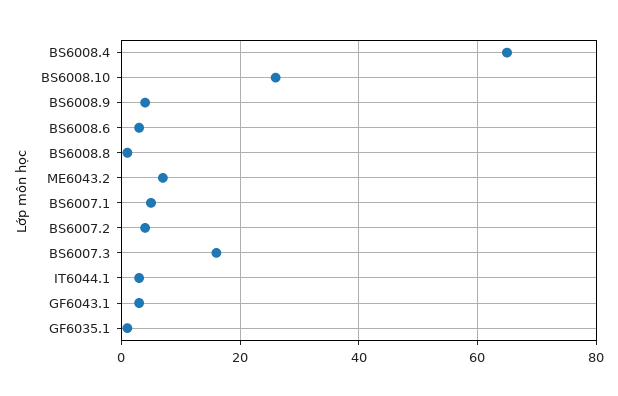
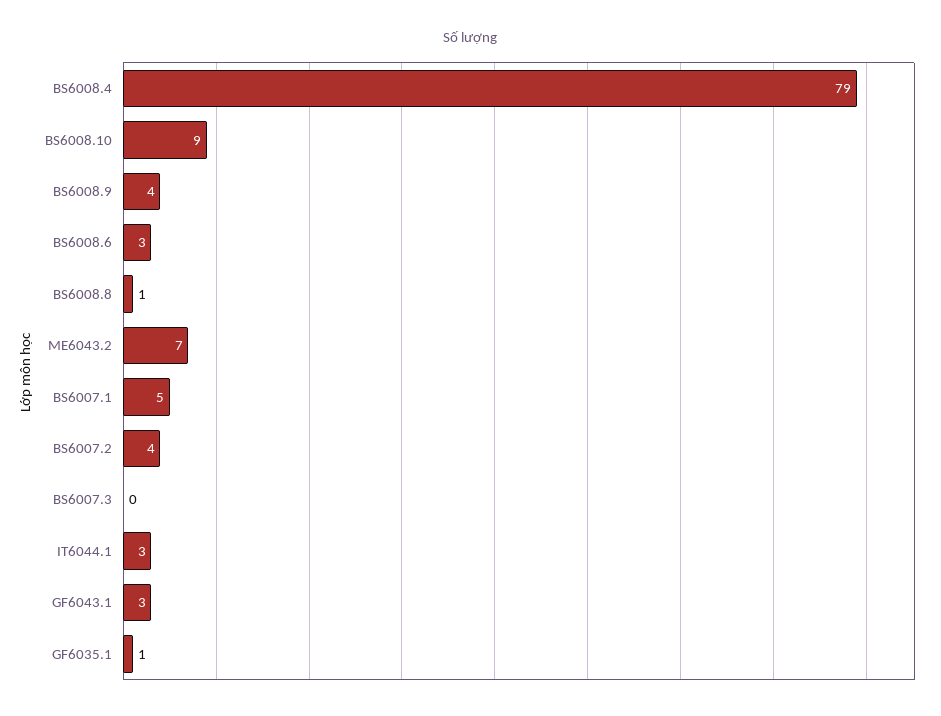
  {
-   "BS6008.4": 65,
+   "BS6008.4": 79,
-   "BS6008.10": 25,
+   "BS6008.10": 9,
    "BS6008.9": 4,
    "BS6008.6": 3,
    "BS6008.8": 1,
    "ME6043.2": 7,
    "BS6007.1": 5,
    "BS6007.2": 4,
-   "BS6007.3": 15,
+   "BS6007.3": 0,
    "IT6044.1": 3,
    "GF6043.1": 3,
    "GF6035.1": 1
  }

